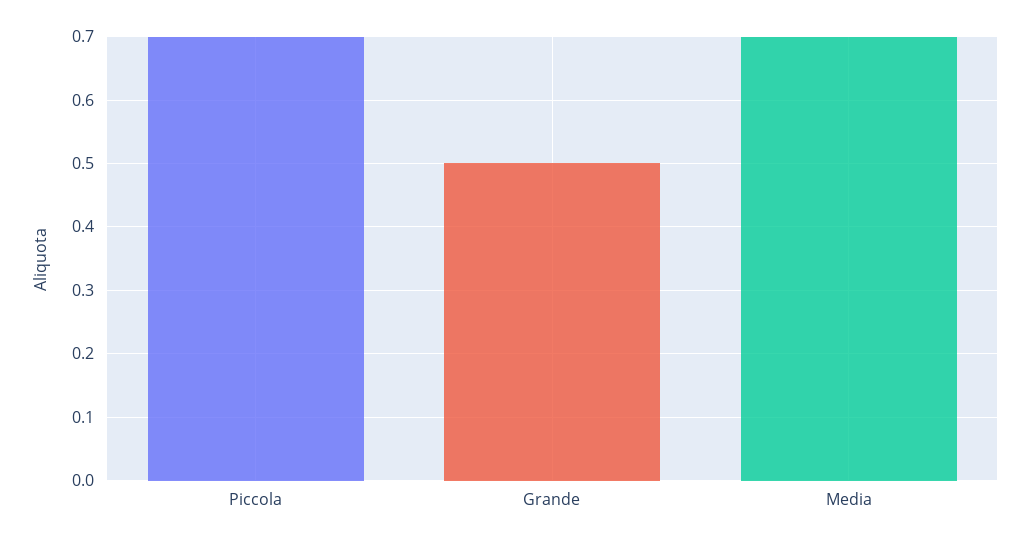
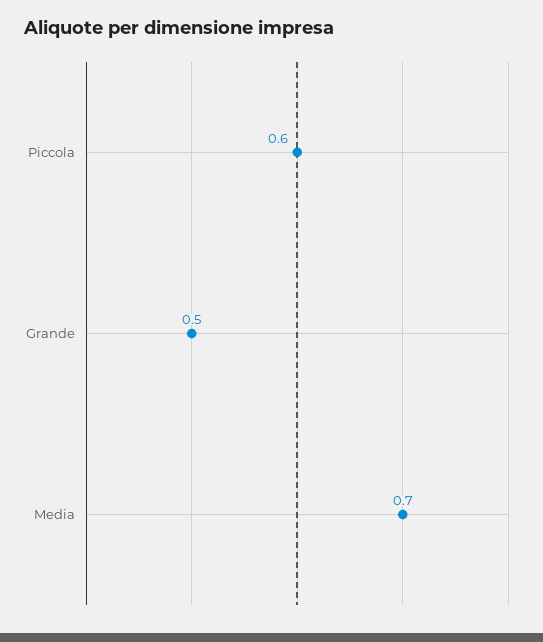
  {
-   "Piccola": 0.7,
+   "Piccola": 0.6,
    "Grande": 0.5,
    "Media": 0.7
  }

